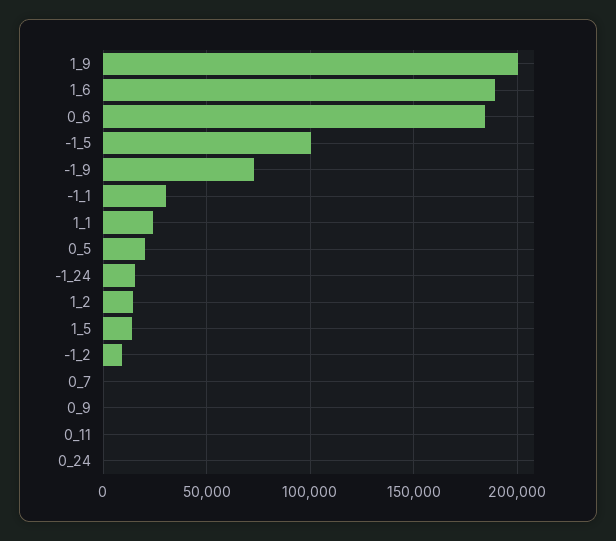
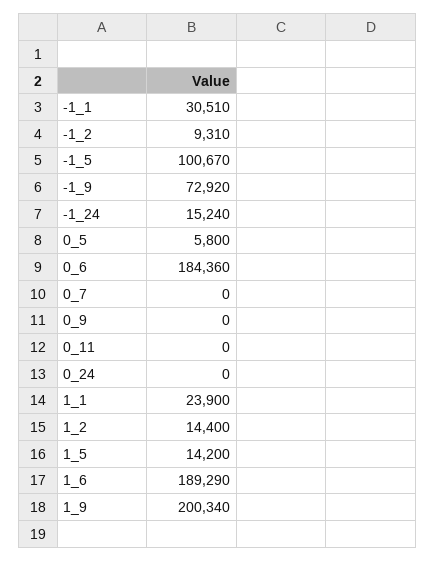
  {
    "1_9": 200340,
    "1_6": 189290,
    "0_6": 184360,
    "-1_5": 100670,
    "-1_9": 72920,
    "-1_1": 30510,
    "1_1": 23900,
-   "0_5": 20000,
+   "0_5": 5800,
    "-1_24": 15240,
    "1_2": 14400,
    "1_5": 14200,
    "-1_2": 9310,
    "0_7": 0,
    "0_9": 0,
    "0_11": 0,
    "0_24": 0
  }

